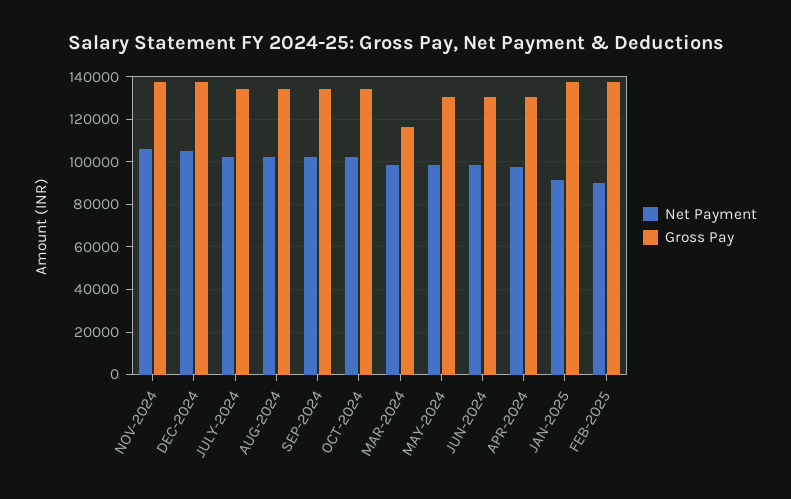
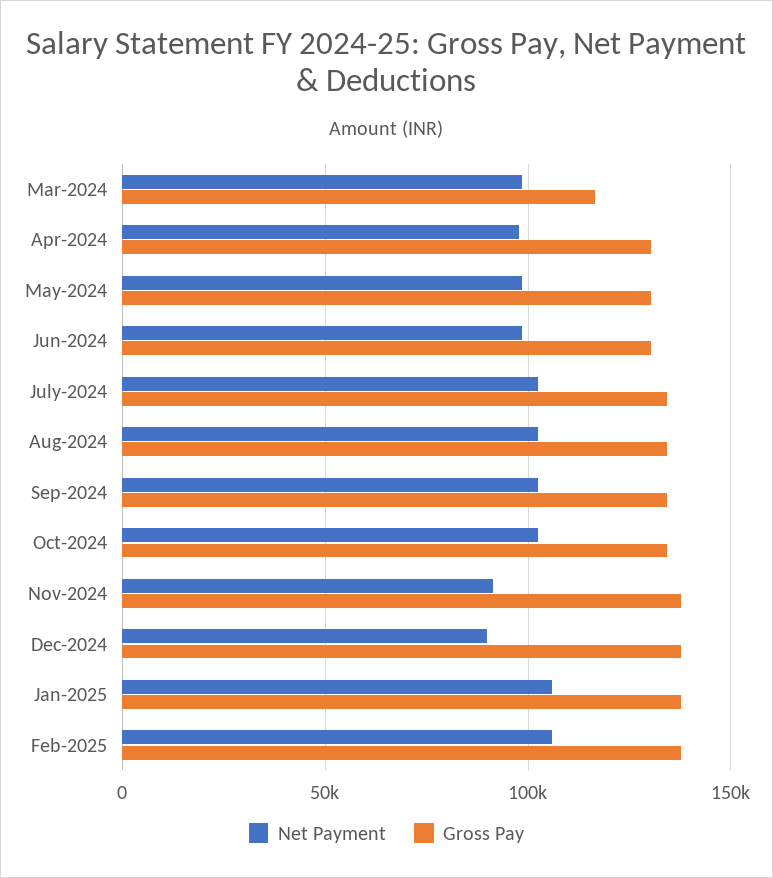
  {
    "Net Payment": {
-     "NOV-2024": 105000,
+     "NOV-2024": 90000,
-     "DEC-2024": 105000,
+     "DEC-2024": 90000,
      "JULY-2024": 100000,
      "AUG-2024": 100000,
      "SEP-2024": 100000,
      "OCT-2024": 100000,
      "MAR-2024": 100000,
      "MAY-2024": 100000,
      "JUN-2024": 100000,
      "APR-2024": 100000,
-     "JAN-2025": 90000,
+     "JAN-2025": 105000,
-     "FEB-2025": 90000
+     "FEB-2025": 105000
    },
    "Gross Pay": {
      "NOV-2024": 140000,
      "DEC-2024": 140000,
      "JULY-2024": 135000,
      "AUG-2024": 135000,
      "SEP-2024": 135000,
      "OCT-2024": 135000,
      "MAR-2024": 115000,
      "MAY-2024": 130000,
      "JUN-2024": 130000,
      "APR-2024": 130000,
      "JAN-2025": 140000,
      "FEB-2025": 140000
    }
  }

